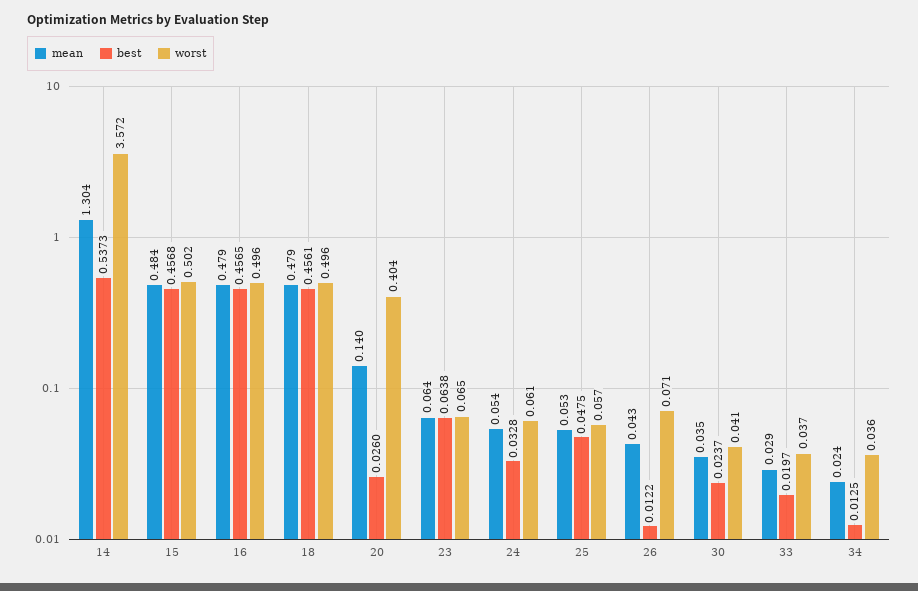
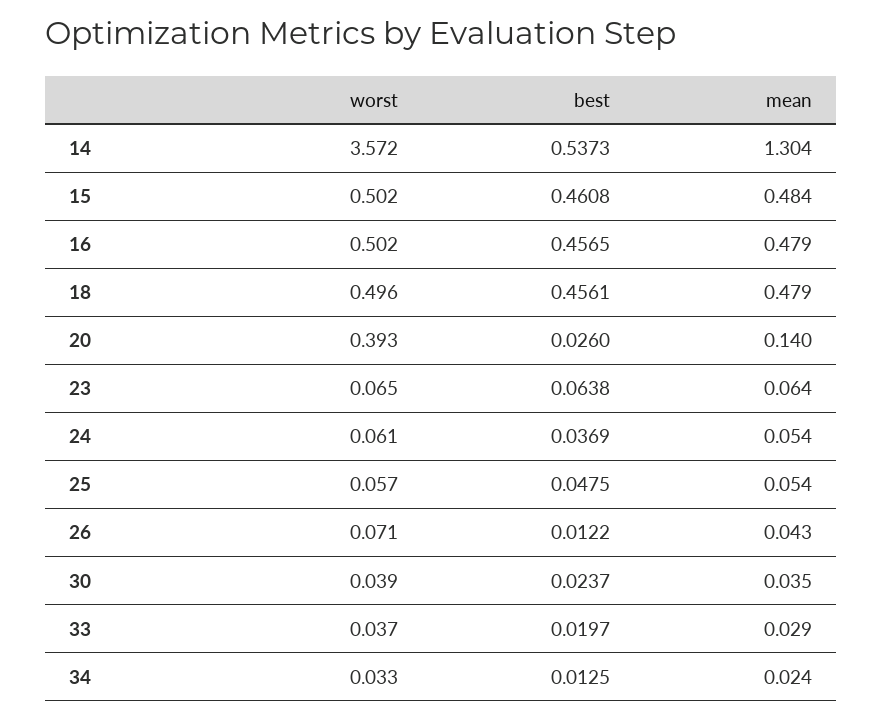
  {
    "mean": {
      "14": 1.304,
      "15": 0.484,
      "16": 0.479,
      "18": 0.479,
      "20": 0.14,
      "23": 0.064,
      "24": 0.054,
-     "25": 0.053,
+     "25": 0.054,
      "26": 0.043,
      "30": 0.035,
      "33": 0.029,
      "34": 0.024
    },
    "best": {
      "14": 0.5373,
-     "15": 0.4568,
+     "15": 0.4608,
      "16": 0.4565,
      "18": 0.4561,
      "20": 0.026,
      "23": 0.0638,
-     "24": 0.0328,
+     "24": 0.0369,
      "25": 0.0475,
      "26": 0.0122,
      "30": 0.0237,
      "33": 0.0197,
      "34": 0.0125
    },
    "worst": {
      "14": 3.572,
      "15": 0.502,
-     "16": 0.496,
+     "16": 0.502,
      "18": 0.496,
-     "20": 0.404,
+     "20": 0.393,
      "23": 0.065,
      "24": 0.061,
      "25": 0.057,
      "26": 0.071,
-     "30": 0.041,
+     "30": 0.039,
      "33": 0.037,
-     "34": 0.036
+     "34": 0.033
    }
  }

